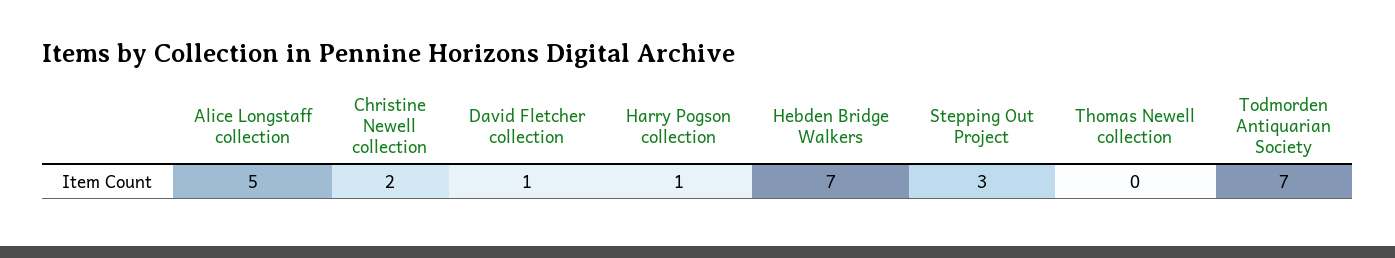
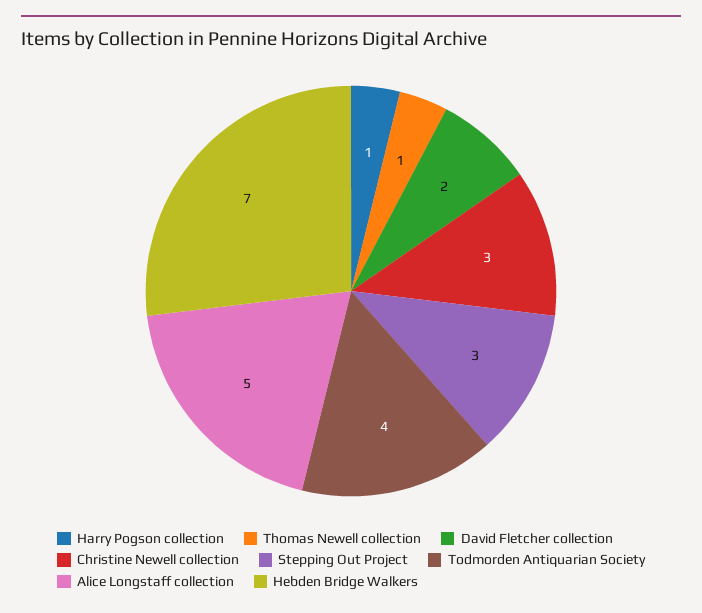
  {
    "Alice Longstaff collection": 5,
-   "Christine Newell collection": 2,
+   "Christine Newell collection": 3,
-   "David Fletcher collection": 1,
+   "David Fletcher collection": 2,
    "Harry Pogson collection": 1,
    "Hebden Bridge Walkers": 7,
    "Stepping Out Project": 3,
-   "Thomas Newell collection": 0,
+   "Thomas Newell collection": 1,
-   "Todmorden Antiquarian Society": 7
+   "Todmorden Antiquarian Society": 4
  }

